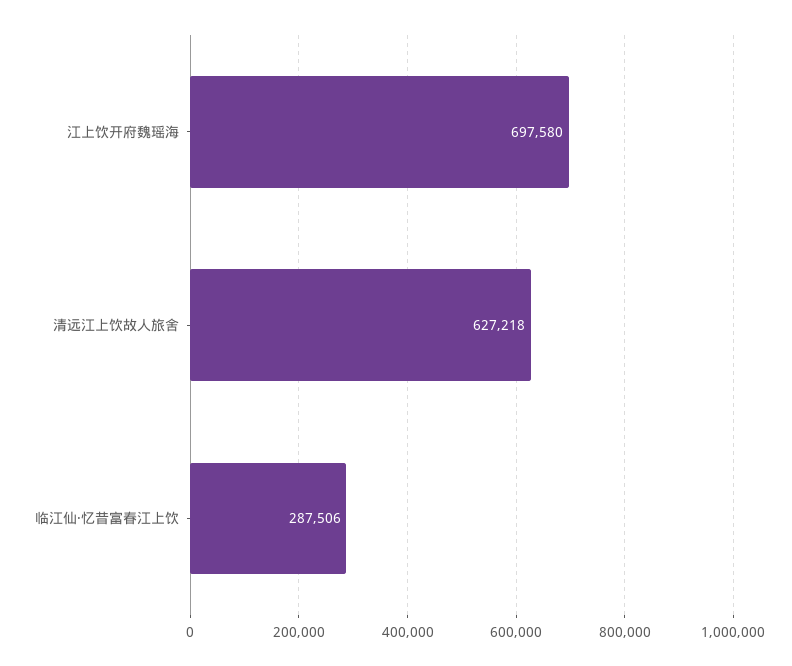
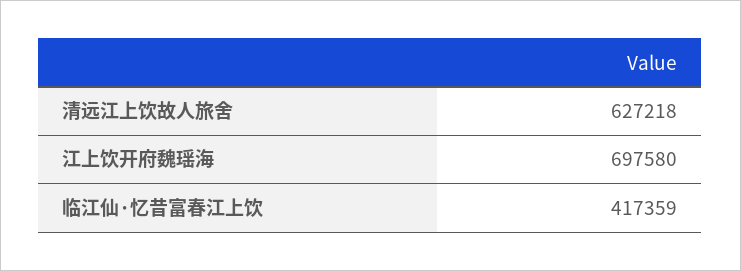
  {
    "江上饮开府魏瑶海": 697580,
    "清远江上饮故人旅舍": 627218,
-   "临江仙·忆昔富春江上饮": 287506
+   "临江仙·忆昔富春江上饮": 417359
  }

